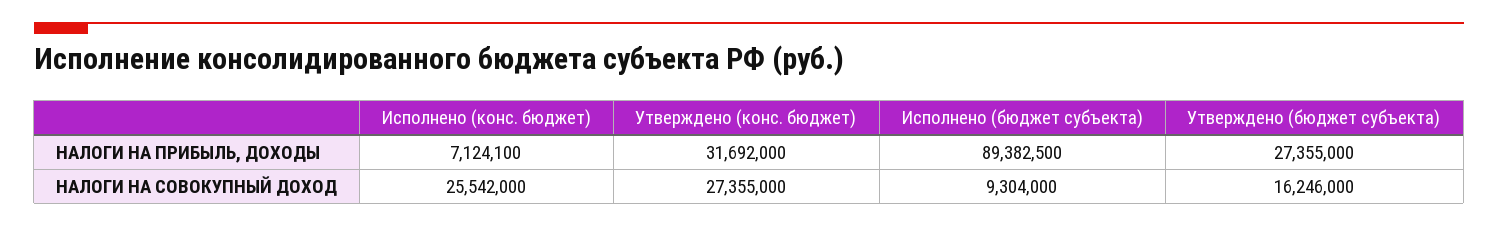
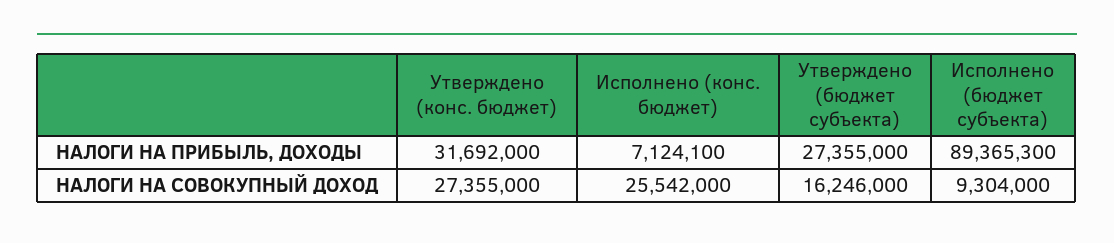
  {
    "Исполнено (конс. бюджет)": {
      "НАЛОГИ НА ПРИБЫЛЬ, ДОХОДЫ": 7124100,
      "НАЛОГИ НА СОВОКУПНЫЙ ДОХОД": 25542000
    },
    "Утверждено (конс. бюджет)": {
      "НАЛОГИ НА ПРИБЫЛЬ, ДОХОДЫ": 31692000,
      "НАЛОГИ НА СОВОКУПНЫЙ ДОХОД": 27355000
    },
    "Исполнено (бюджет субъекта)": {
-     "НАЛОГИ НА ПРИБЫЛЬ, ДОХОДЫ": 89382500,
+     "НАЛОГИ НА ПРИБЫЛЬ, ДОХОДЫ": 89365300,
      "НАЛОГИ НА СОВОКУПНЫЙ ДОХОД": 9304000
    },
    "Утверждено (бюджет субъекта)": {
      "НАЛОГИ НА ПРИБЫЛЬ, ДОХОДЫ": 27355000,
      "НАЛОГИ НА СОВОКУПНЫЙ ДОХОД": 16246000
    }
  }

